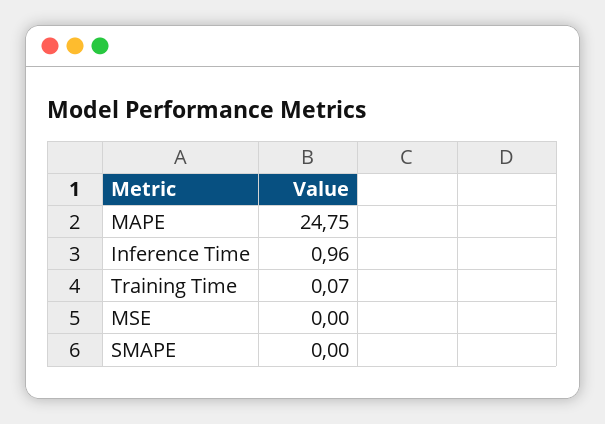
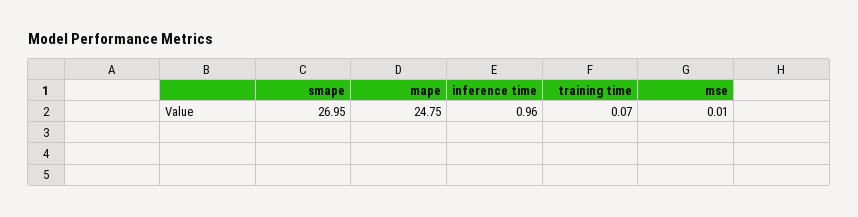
  {
    "MAPE": 24.75,
    "Inference Time": 0.96,
    "Training Time": 0.07,
-   "MSE": 0,
+   "MSE": 0.01,
-   "SMAPE": 0
+   "SMAPE": 26.95
  }

